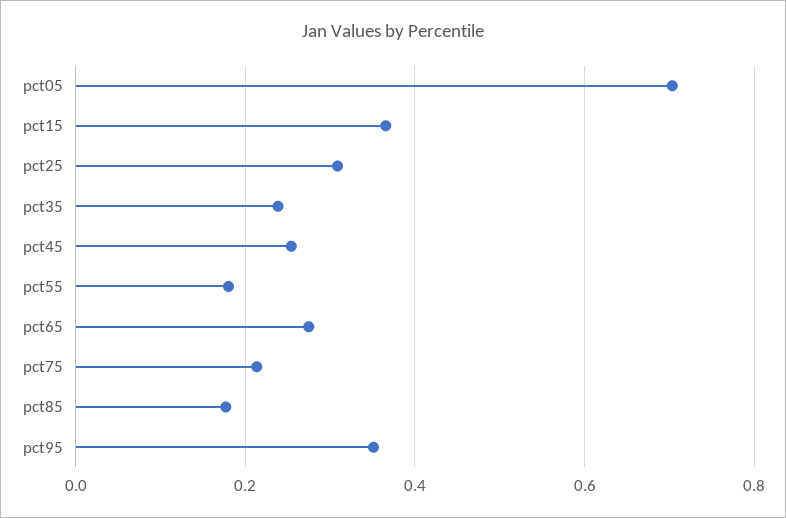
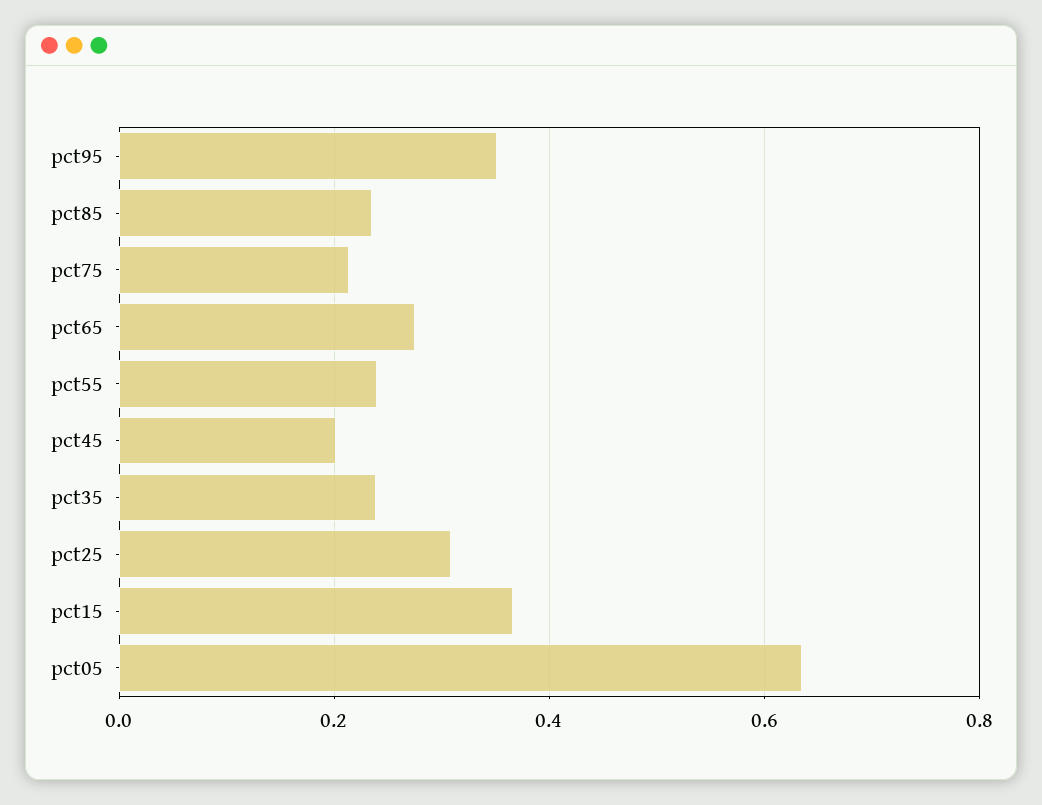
  {
-   "pct05": 0.7,
+   "pct05": 0.64,
    "pct15": 0.36,
    "pct25": 0.3,
    "pct35": 0.24,
-   "pct45": 0.26,
+   "pct45": 0.2,
-   "pct55": 0.18,
+   "pct55": 0.24,
    "pct65": 0.28,
    "pct75": 0.22,
-   "pct85": 0.18,
+   "pct85": 0.24,
    "pct95": 0.36
  }

